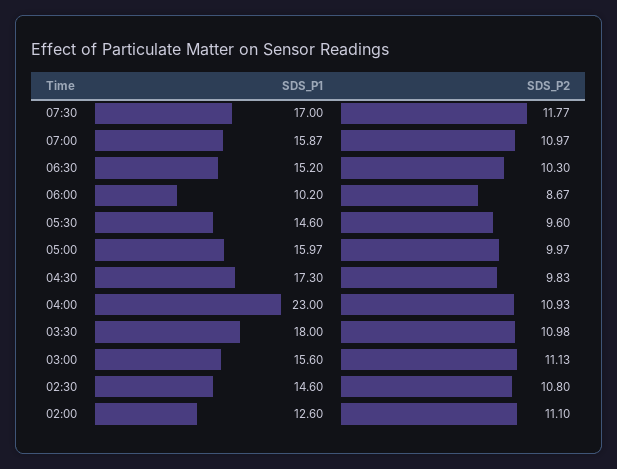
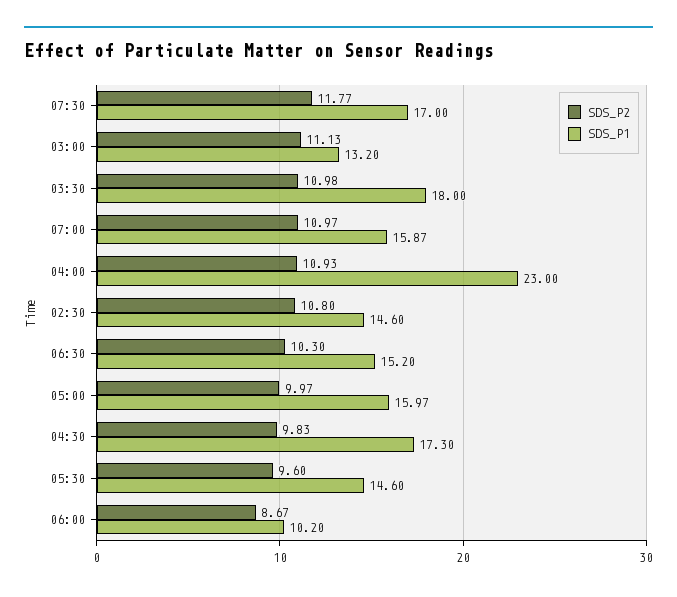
  {
    "SDS_P1": {
      "07:30": 17,
      "07:00": 15.87,
      "06:30": 15.2,
      "06:00": 10.2,
      "05:30": 14.6,
      "05:00": 15.97,
      "04:30": 17.3,
      "04:00": 23,
      "03:30": 18,
-     "03:00": 15.6,
+     "03:00": 13.2,
-     "02:30": 14.6,
+     "02:30": 14.6
-     "02:00": 12.6
    },
    "SDS_P2": {
      "07:30": 11.77,
      "07:00": 10.97,
      "06:30": 10.3,
      "06:00": 8.67,
      "05:30": 9.6,
      "05:00": 9.97,
      "04:30": 9.83,
      "04:00": 10.93,
      "03:30": 10.98,
      "03:00": 11.13,
-     "02:30": 10.8,
+     "02:30": 10.8
-     "02:00": 11.1
    }
  }

